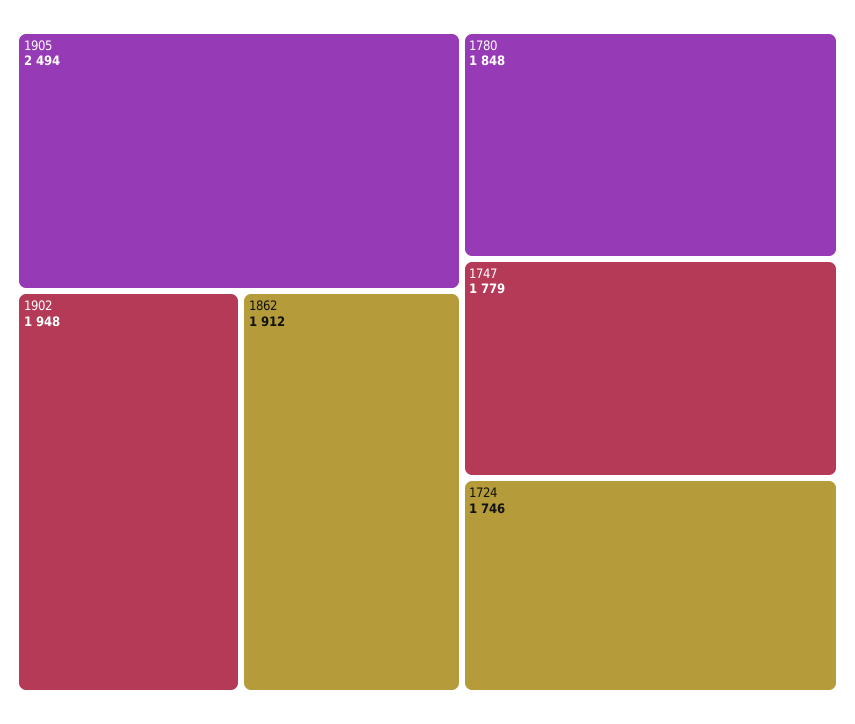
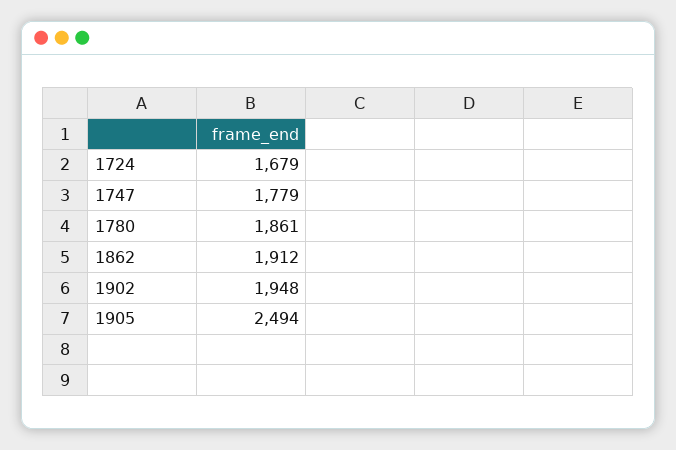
  {
    "1905": 2494,
    "1902": 1948,
    "1862": 1912,
-   "1780": 1848,
+   "1780": 1861,
    "1747": 1779,
-   "1724": 1746
+   "1724": 1679
  }

